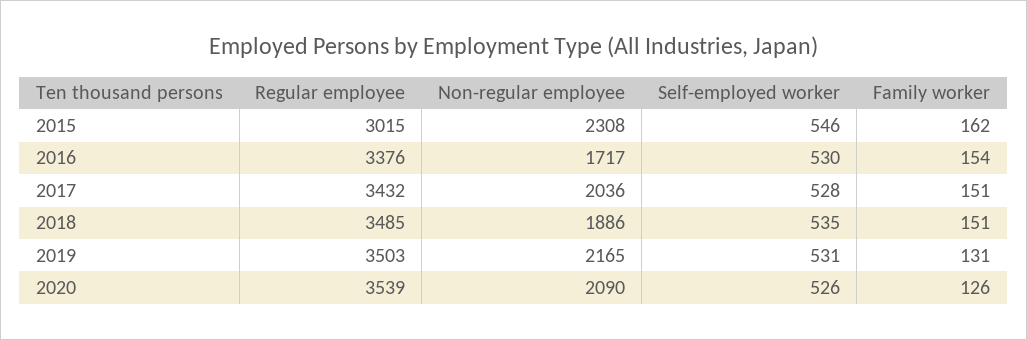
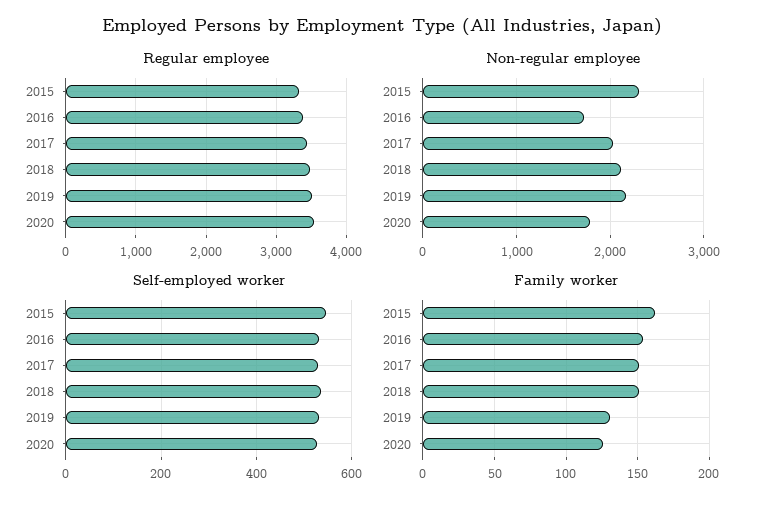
  {
    "Regular employee": {
-     "2015": 3015,
+     "2015": 3300,
      "2016": 3376,
      "2017": 3432,
      "2018": 3485,
      "2019": 3503,
      "2020": 3539
    },
    "Non-regular employee": {
      "2015": 2308,
      "2016": 1717,
      "2017": 2036,
-     "2018": 1886,
+     "2018": 2100,
      "2019": 2165,
-     "2020": 2090
+     "2020": 1800
    },
    "Self-employed worker": {
      "2015": 546,
      "2016": 530,
      "2017": 528,
      "2018": 535,
      "2019": 531,
      "2020": 526
    },
    "Family worker": {
      "2015": 162,
      "2016": 154,
      "2017": 151,
      "2018": 151,
      "2019": 131,
      "2020": 126
    }
  }

